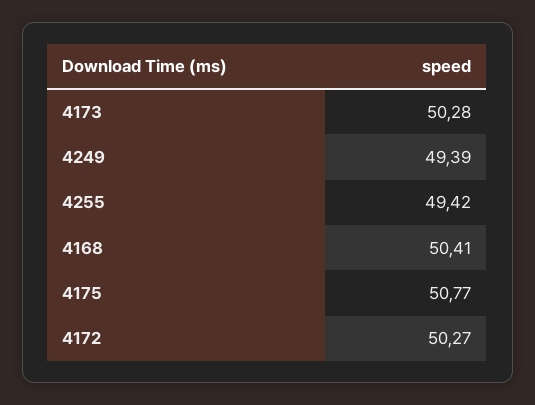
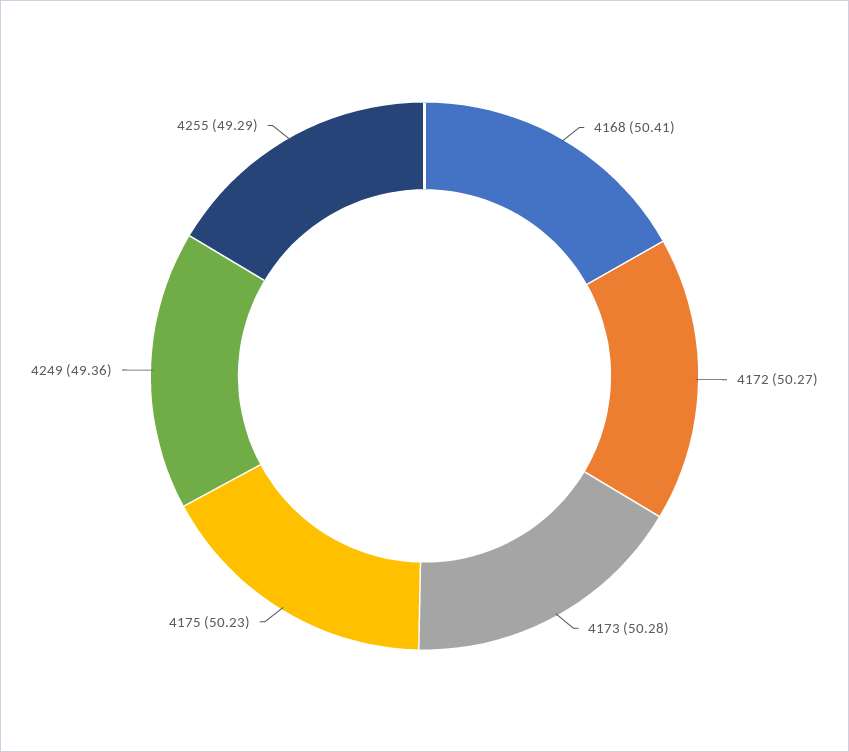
  {
    "4173": 50.28,
-   "4249": 49.39,
+   "4249": 49.36,
-   "4255": 49.42,
+   "4255": 49.29,
    "4168": 50.41,
-   "4175": 50.77,
+   "4175": 50.23,
    "4172": 50.27
  }

